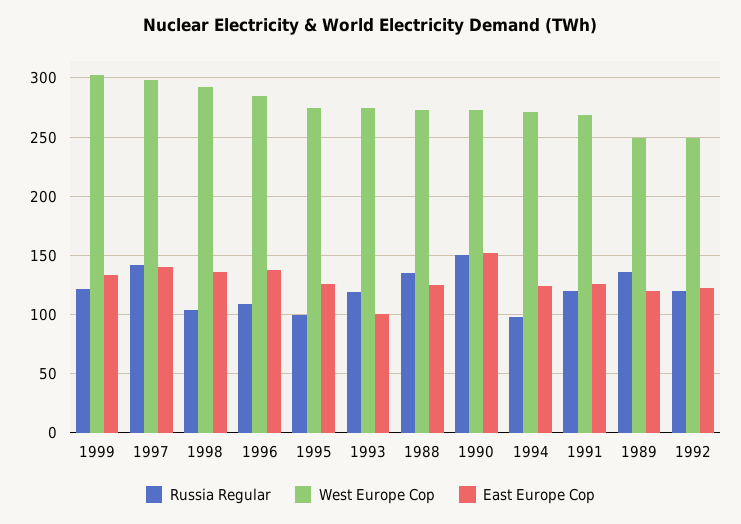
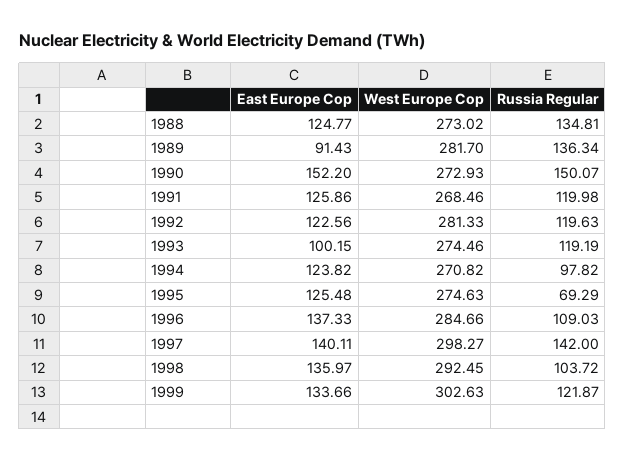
  {
    "Russia Regular": {
      "1999": 121.87,
      "1997": 142,
      "1998": 103.72,
      "1996": 109.03,
-     "1995": 100,
+     "1995": 69.29,
      "1993": 119.19,
      "1988": 134.81,
      "1990": 150.07,
      "1994": 97.82,
      "1991": 119.98,
      "1989": 136.34,
      "1992": 119.63
    },
    "West Europe Cop": {
      "1999": 302.63,
      "1997": 298.27,
      "1998": 292.45,
      "1996": 284.66,
      "1995": 274.63,
      "1993": 274.46,
      "1988": 273.02,
      "1990": 272.93,
      "1994": 270.82,
      "1991": 268.46,
-     "1989": 250,
+     "1989": 281.7,
-     "1992": 250
+     "1992": 281.33
    },
    "East Europe Cop": {
      "1999": 133.66,
      "1997": 140.11,
      "1998": 135.97,
      "1996": 137.33,
      "1995": 125.48,
      "1993": 100.15,
      "1988": 124.77,
      "1990": 152.2,
      "1994": 123.82,
      "1991": 125.86,
-     "1989": 120,
+     "1989": 91.43,
      "1992": 122.56
    }
  }

